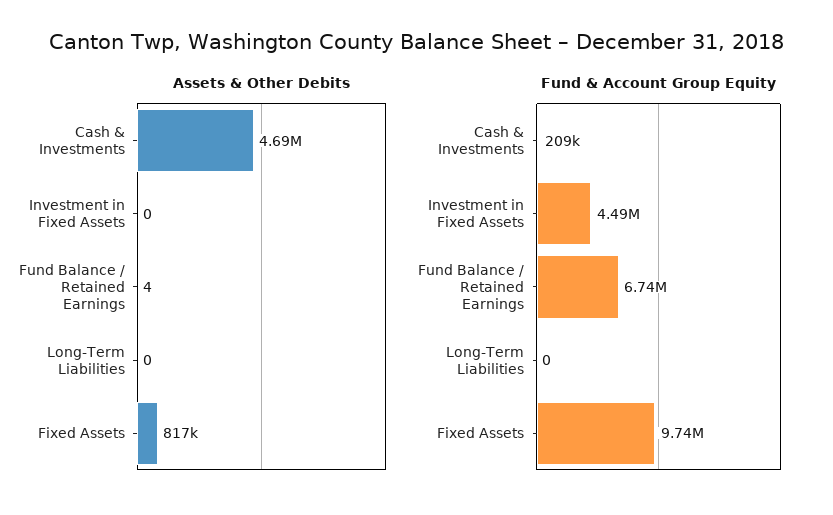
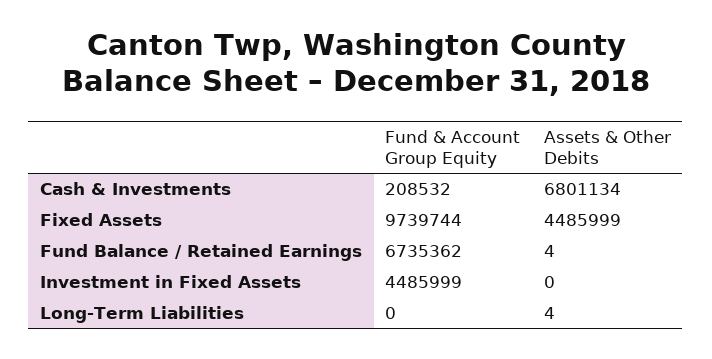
  {
    "Assets & Other Debits": {
-     "Cash & Investments": 4690000,
+     "Cash & Investments": 6801134,
      "Investment in Fixed Assets": 0,
      "Fund Balance / Retained Earnings": 4,
-     "Long-Term Liabilities": 0,
+     "Long-Term Liabilities": 4,
-     "Fixed Assets": 817000
+     "Fixed Assets": 4485999
    },
    "Fund & Account Group Equity": {
      "Cash & Investments": 208532,
      "Investment in Fixed Assets": 4485999,
      "Fund Balance / Retained Earnings": 6735362,
      "Long-Term Liabilities": 0,
      "Fixed Assets": 9739744
    }
  }

